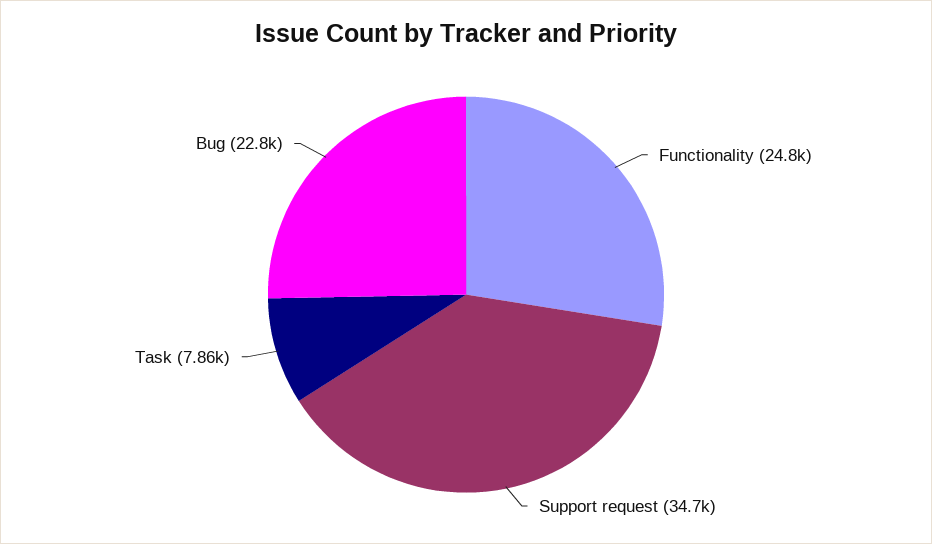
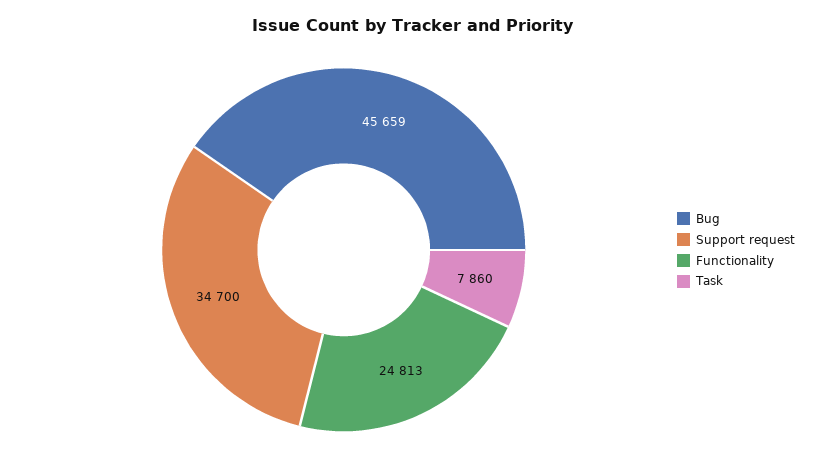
  {
    "Functionality": 24813,
    "Support request": 34700,
    "Task": 7860,
-   "Bug": 22800
+   "Bug": 45659
  }

